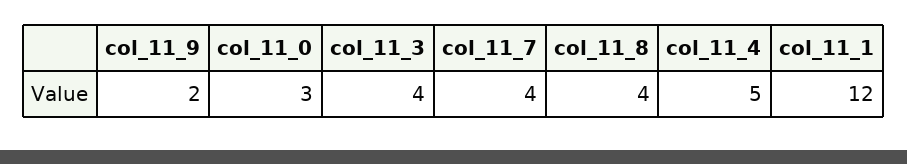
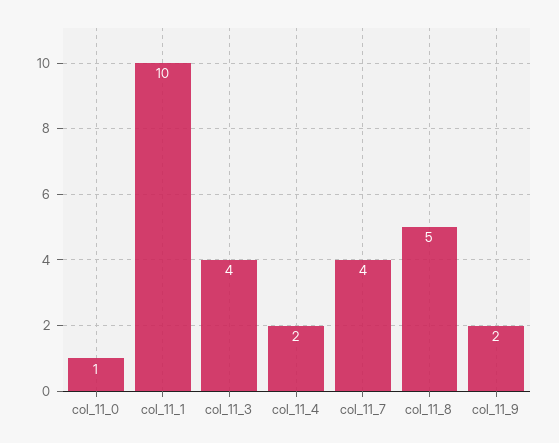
  {
    "col_11_9": 2,
-   "col_11_0": 3,
+   "col_11_0": 1,
    "col_11_3": 4,
    "col_11_7": 4,
-   "col_11_8": 4,
+   "col_11_8": 5,
-   "col_11_4": 5,
+   "col_11_4": 2,
-   "col_11_1": 12
+   "col_11_1": 10
  }

